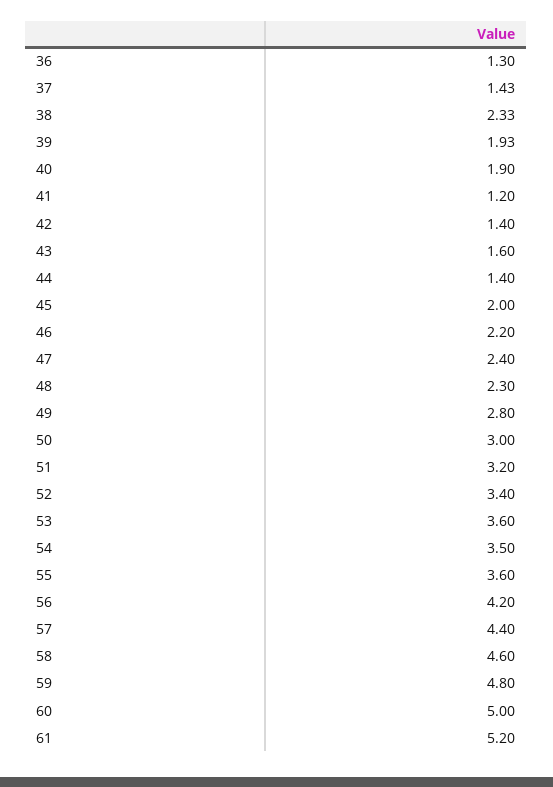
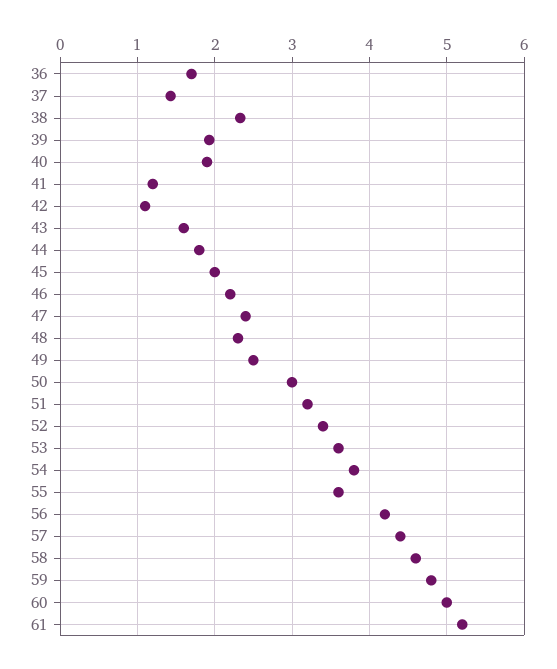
  {
-   "36": 1.3,
+   "36": 1.7,
    "37": 1.43,
    "38": 2.33,
    "39": 1.93,
    "40": 1.9,
    "41": 1.2,
-   "42": 1.4,
+   "42": 1.1,
    "43": 1.6,
-   "44": 1.4,
+   "44": 1.8,
    "45": 2,
    "46": 2.2,
    "47": 2.4,
    "48": 2.3,
-   "49": 2.8,
+   "49": 2.5,
    "50": 3,
    "51": 3.2,
    "52": 3.4,
    "53": 3.6,
-   "54": 3.5,
+   "54": 3.8,
    "55": 3.6,
    "56": 4.2,
    "57": 4.4,
    "58": 4.6,
    "59": 4.8,
    "60": 5,
    "61": 5.2
  }

